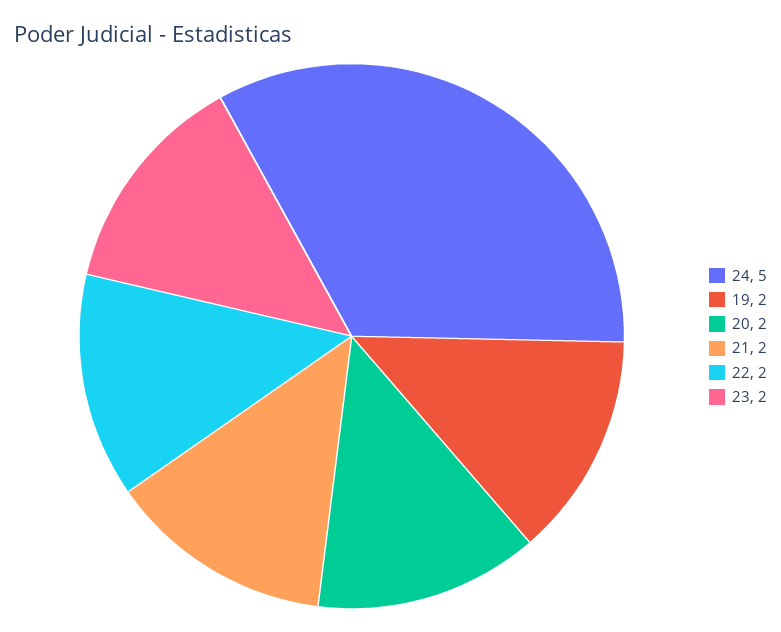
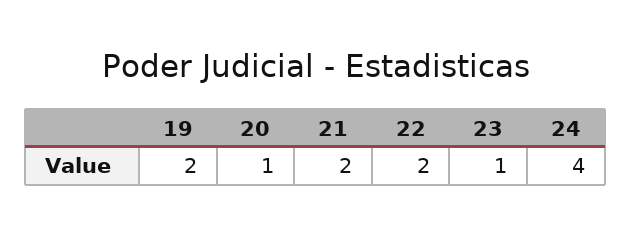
  {
-   "24": 5,
+   "24": 4,
    "19": 2,
-   "20": 2,
+   "20": 1,
    "21": 2,
    "22": 2,
-   "23": 2
+   "23": 1
  }

